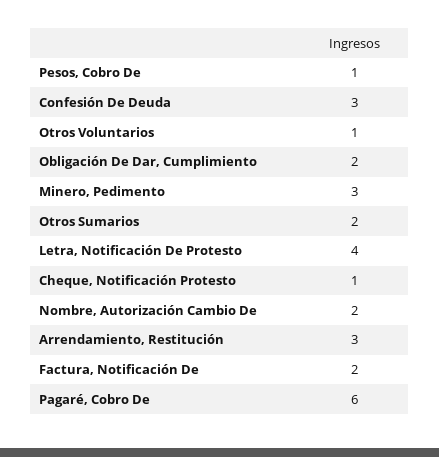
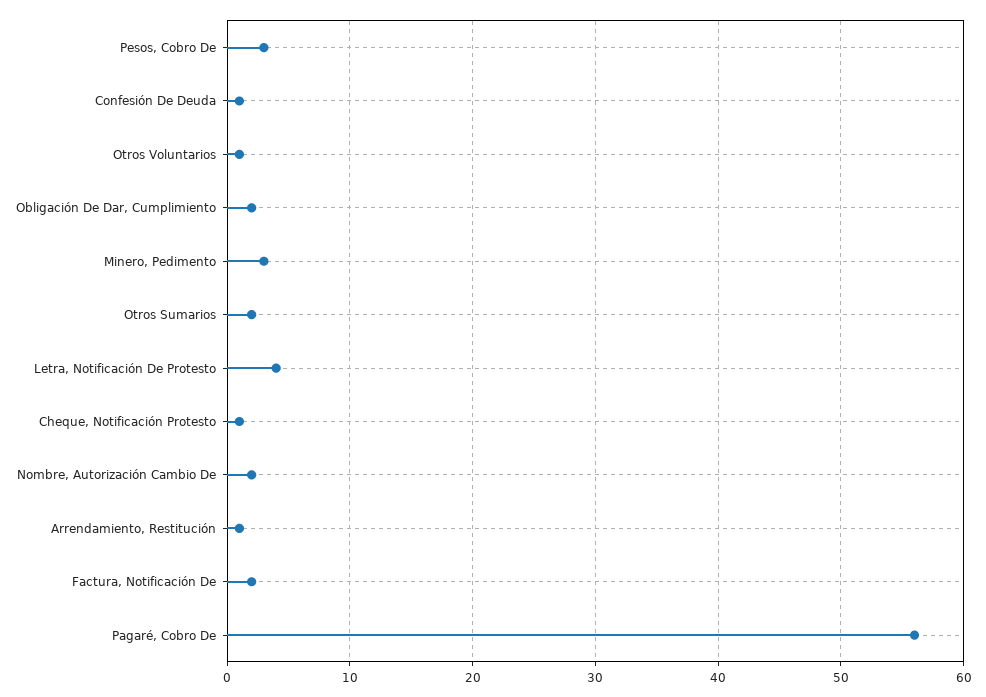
  {
-   "Pesos, Cobro De": 1,
+   "Pesos, Cobro De": 3,
-   "Confesión De Deuda": 3,
+   "Confesión De Deuda": 1,
    "Otros Voluntarios": 1,
    "Obligación De Dar, Cumplimiento": 2,
    "Minero, Pedimento": 3,
    "Otros Sumarios": 2,
    "Letra, Notificación De Protesto": 4,
    "Cheque, Notificación Protesto": 1,
    "Nombre, Autorización Cambio De": 2,
-   "Arrendamiento, Restitución": 3,
+   "Arrendamiento, Restitución": 1,
    "Factura, Notificación De": 2,
-   "Pagaré, Cobro De": 6
+   "Pagaré, Cobro De": 56
  }

